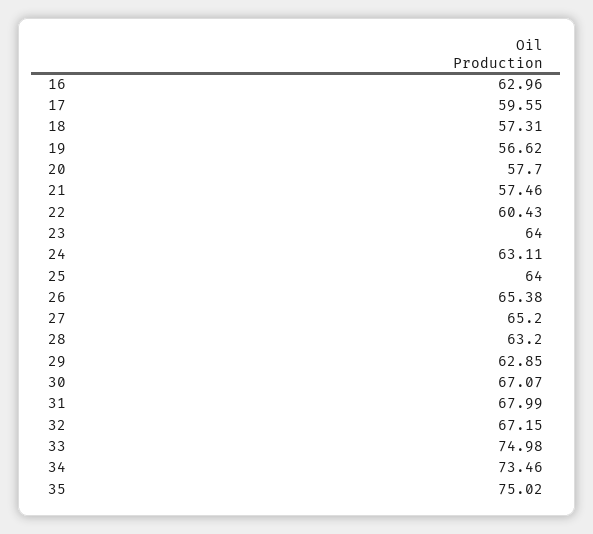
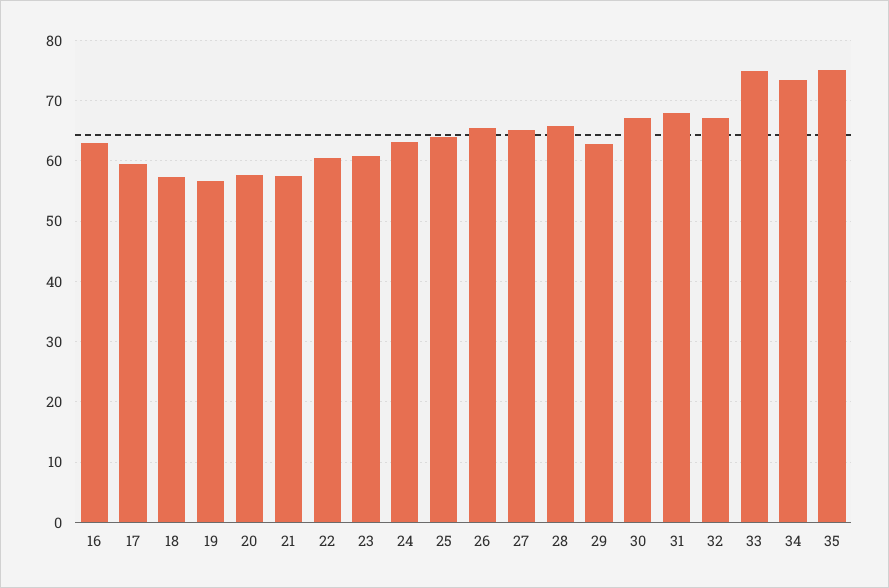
  {
    "16": 62.96,
    "17": 59.55,
    "18": 57.31,
    "19": 56.62,
    "20": 57.7,
    "21": 57.46,
    "22": 60.43,
-   "23": 64,
+   "23": 61,
    "24": 63.11,
    "25": 64,
    "26": 65.38,
    "27": 65.2,
-   "28": 63.2,
+   "28": 66,
    "29": 62.85,
    "30": 67.07,
    "31": 67.99,
    "32": 67.15,
    "33": 74.98,
    "34": 73.46,
    "35": 75.02
  }

